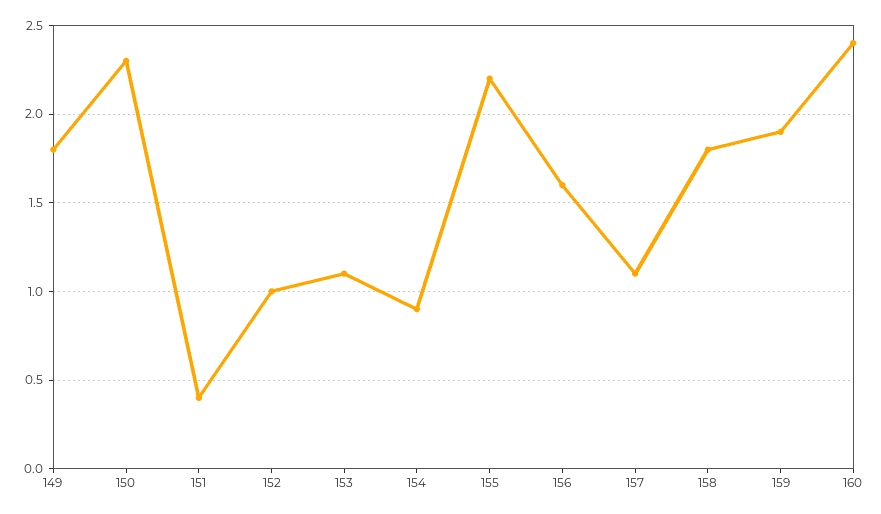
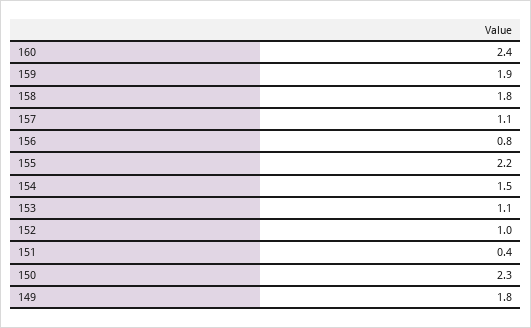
  {
    "149": 1.8,
    "150": 2.3,
    "151": 0.4,
    "152": 1,
    "153": 1.1,
-   "154": 0.9,
+   "154": 1.5,
    "155": 2.2,
-   "156": 1.6,
+   "156": 0.8,
    "157": 1.1,
    "158": 1.8,
    "159": 1.9,
    "160": 2.4
  }

